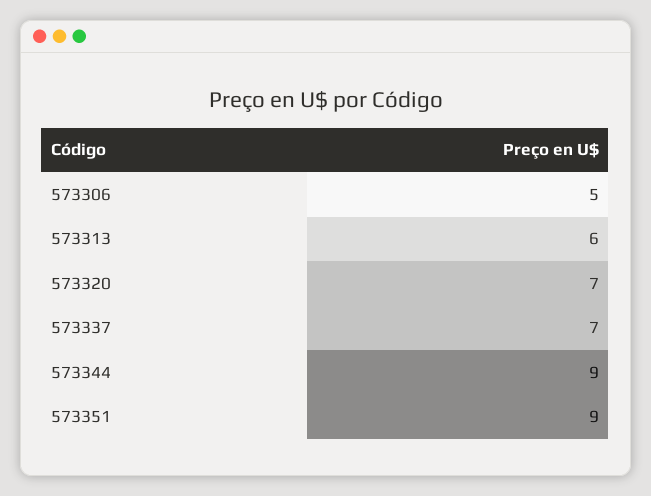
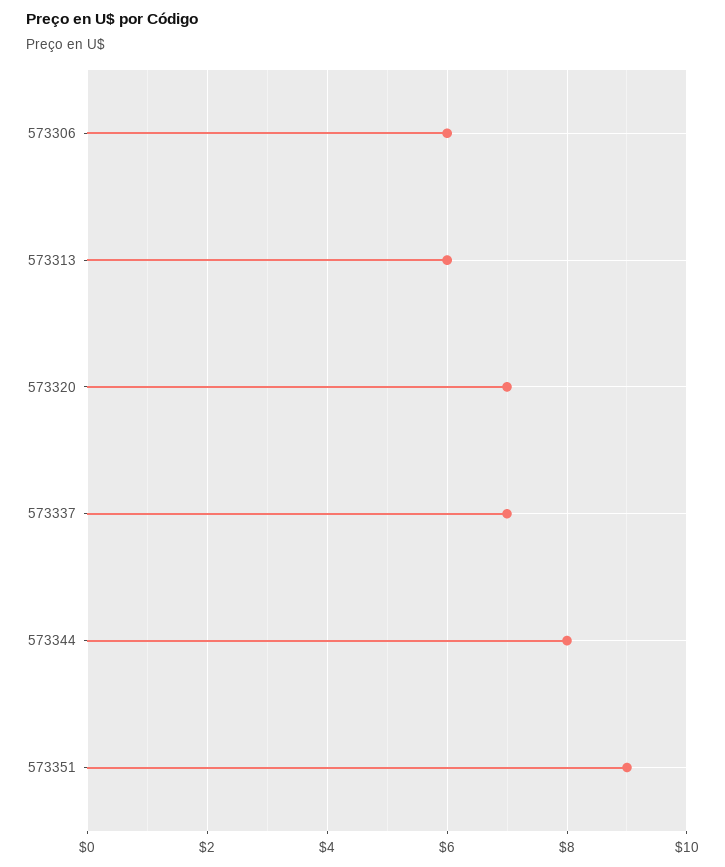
  {
-   "573306": 5,
+   "573306": 6,
    "573313": 6,
    "573320": 7,
    "573337": 7,
-   "573344": 9,
+   "573344": 8,
    "573351": 9
  }

